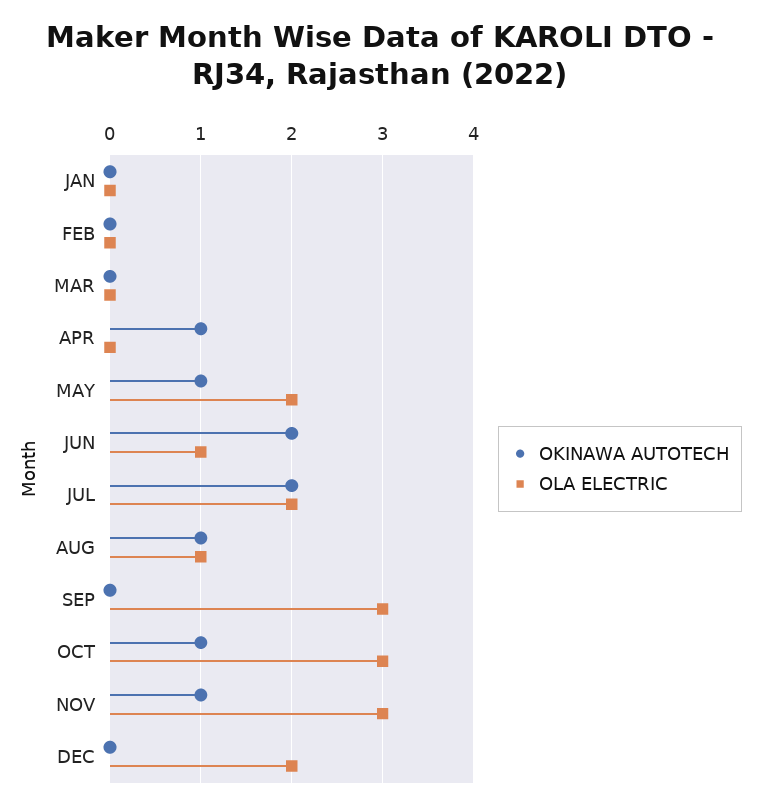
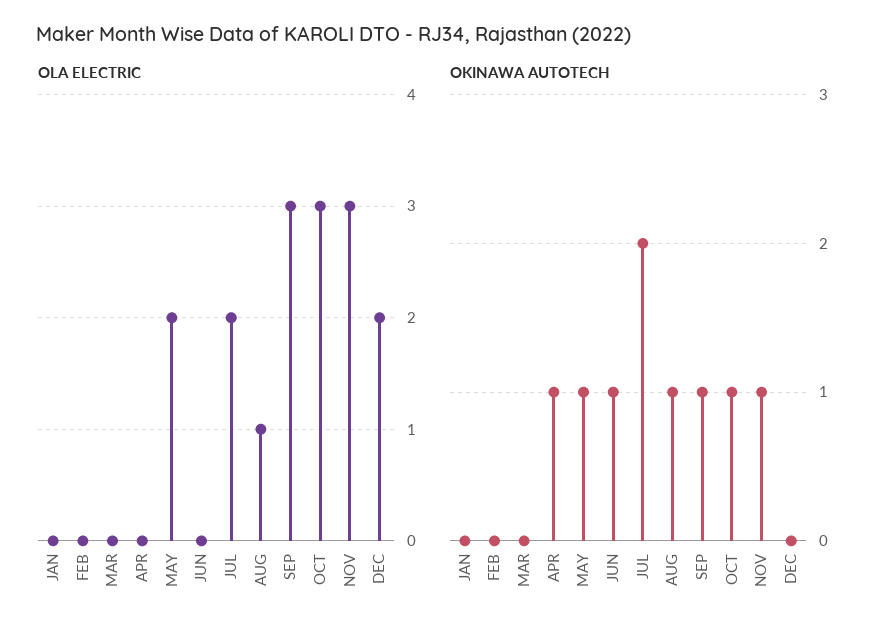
  {
    "OKINAWA AUTOTECH": {
      "JAN": 0,
      "FEB": 0,
      "MAR": 0,
      "APR": 1,
      "MAY": 1,
-     "JUN": 2,
+     "JUN": 1,
      "JUL": 2,
      "AUG": 1,
-     "SEP": 0,
+     "SEP": 1,
      "OCT": 1,
      "NOV": 1,
      "DEC": 0
    },
    "OLA ELECTRIC": {
      "JAN": 0,
      "FEB": 0,
      "MAR": 0,
      "APR": 0,
      "MAY": 2,
-     "JUN": 1,
+     "JUN": 0,
      "JUL": 2,
      "AUG": 1,
      "SEP": 3,
      "OCT": 3,
      "NOV": 3,
      "DEC": 2
    }
  }

